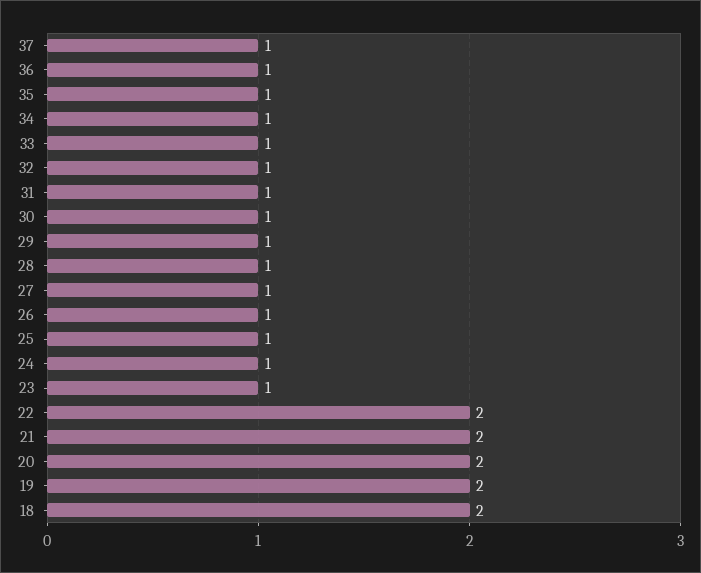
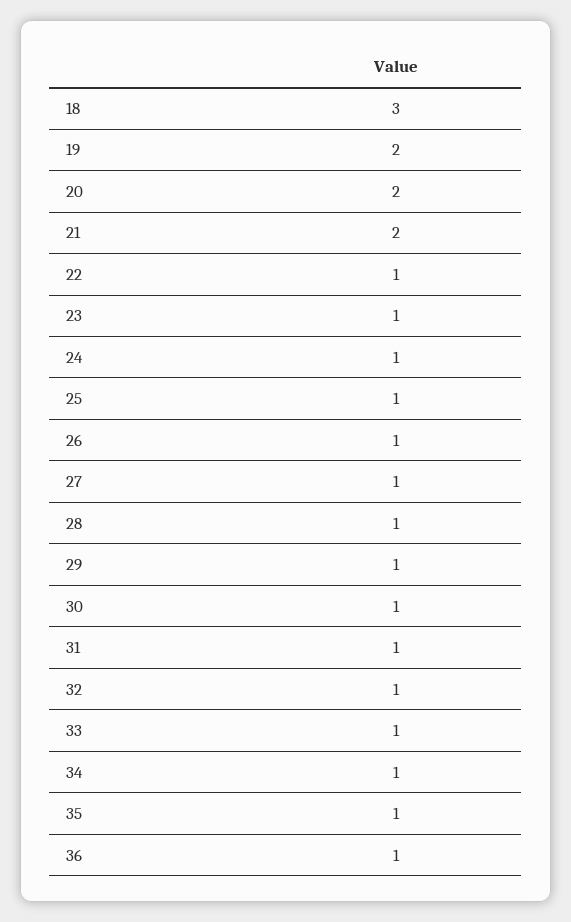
  {
-   "37": 1,
    "36": 1,
    "35": 1,
    "34": 1,
    "33": 1,
    "32": 1,
    "31": 1,
    "30": 1,
    "29": 1,
    "28": 1,
    "27": 1,
    "26": 1,
    "25": 1,
    "24": 1,
    "23": 1,
-   "22": 2,
+   "22": 1,
    "21": 2,
    "20": 2,
    "19": 2,
-   "18": 2
+   "18": 3
  }

